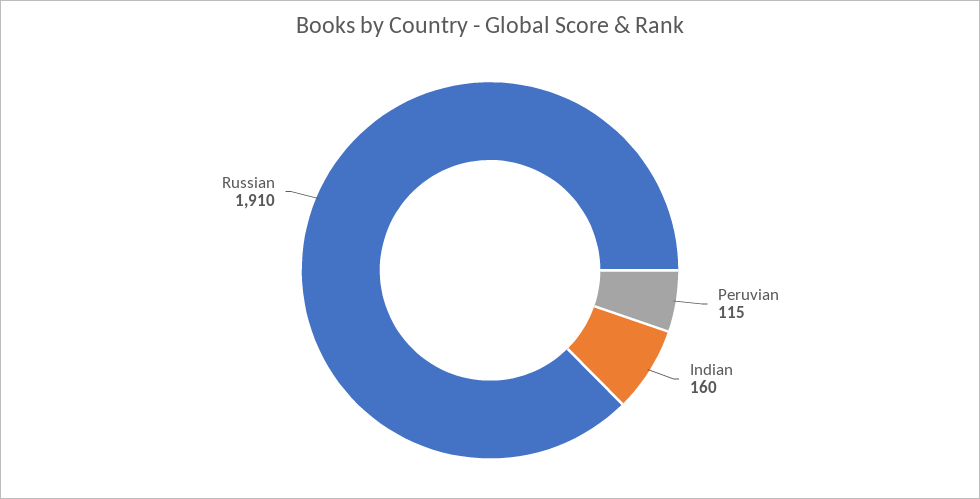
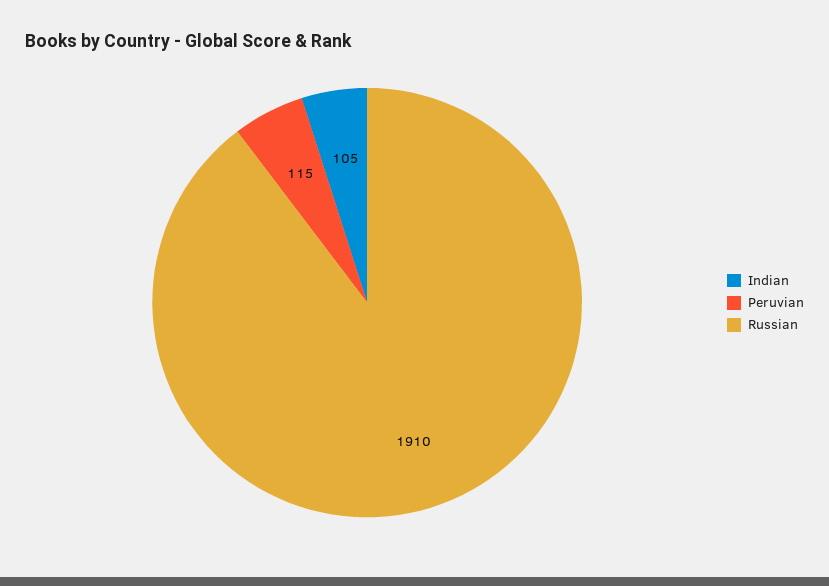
  {
    "Peruvian": 115,
-   "Indian": 160,
+   "Indian": 105,
    "Russian": 1910
  }

